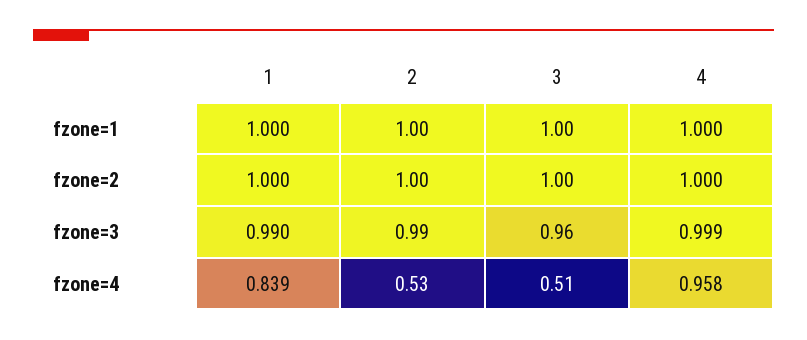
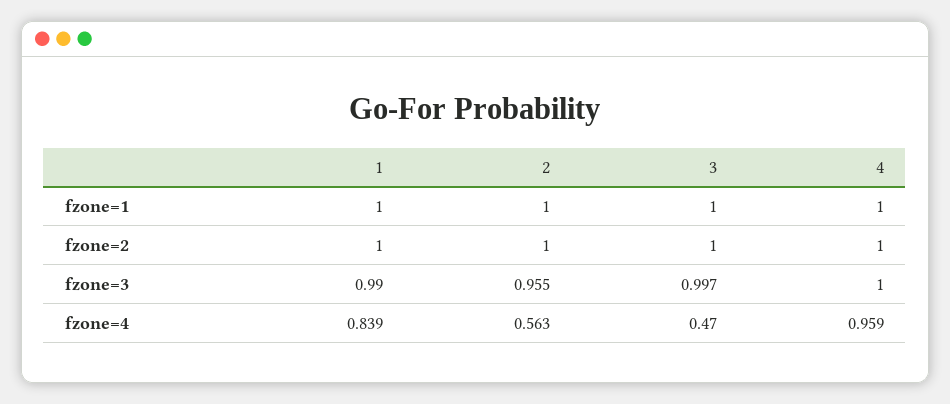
  {
    "1": {
      "fzone=1": 1,
      "fzone=2": 1,
      "fzone=3": 0.99,
      "fzone=4": 0.839
    },
    "2": {
      "fzone=1": 1,
      "fzone=2": 1,
-     "fzone=3": 0.99,
+     "fzone=3": 0.955,
-     "fzone=4": 0.53
+     "fzone=4": 0.563
    },
    "3": {
      "fzone=1": 1,
      "fzone=2": 1,
-     "fzone=3": 0.96,
+     "fzone=3": 0.997,
-     "fzone=4": 0.51
+     "fzone=4": 0.47
    },
    "4": {
      "fzone=1": 1,
      "fzone=2": 1,
-     "fzone=3": 0.999,
+     "fzone=3": 1,
-     "fzone=4": 0.958
+     "fzone=4": 0.959
    }
  }

